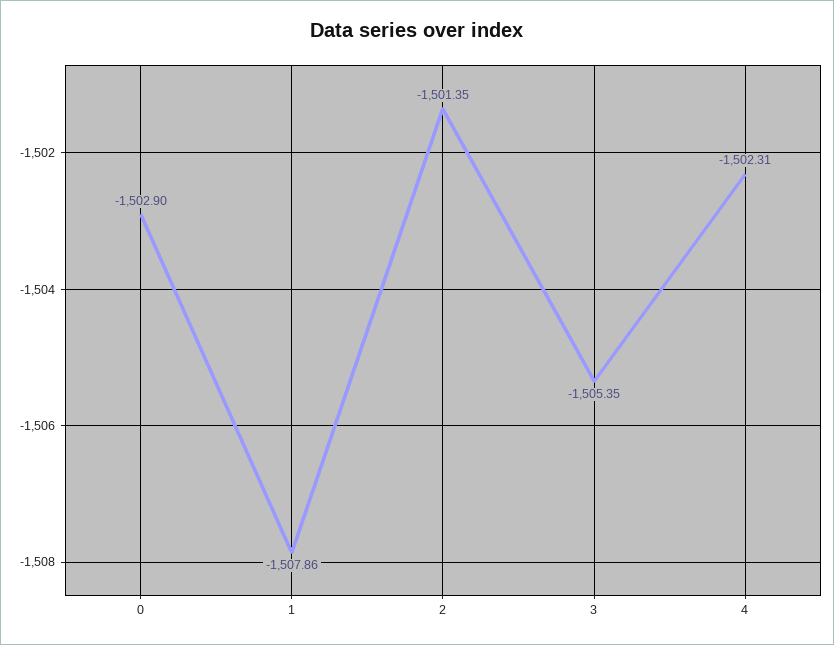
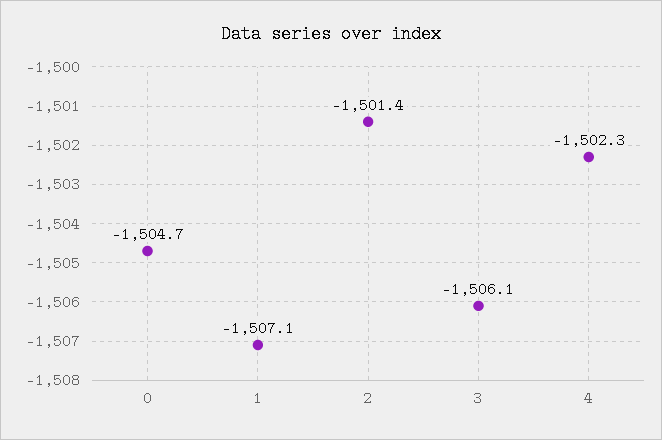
  {
-   "0": -1502.9,
+   "0": -1504.7,
-   "1": -1507.86,
+   "1": -1507.1,
    "2": -1501.35,
-   "3": -1505.35,
+   "3": -1506.1,
    "4": -1502.31
  }

